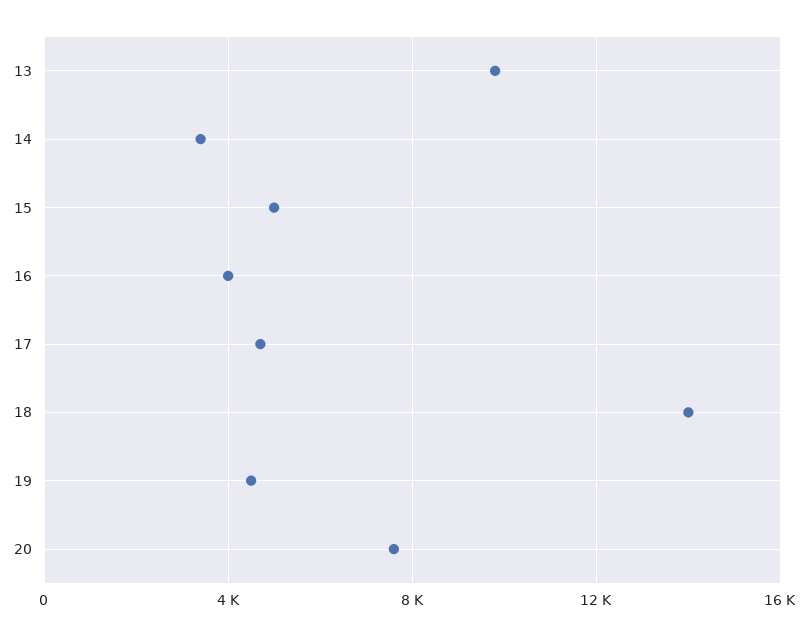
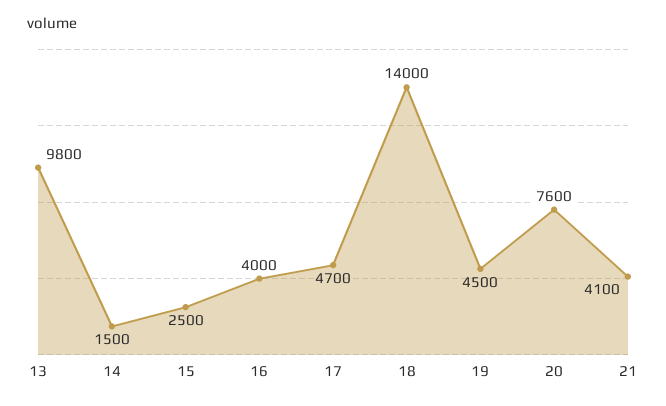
  {
    "13": 9800,
-   "14": 3500,
+   "14": 1500,
-   "15": 5000,
+   "15": 2500,
    "16": 4000,
    "17": 4700,
    "18": 14000,
    "19": 4500,
-   "20": 7600
+   "20": 7600,
+   "21": 4100
  }

